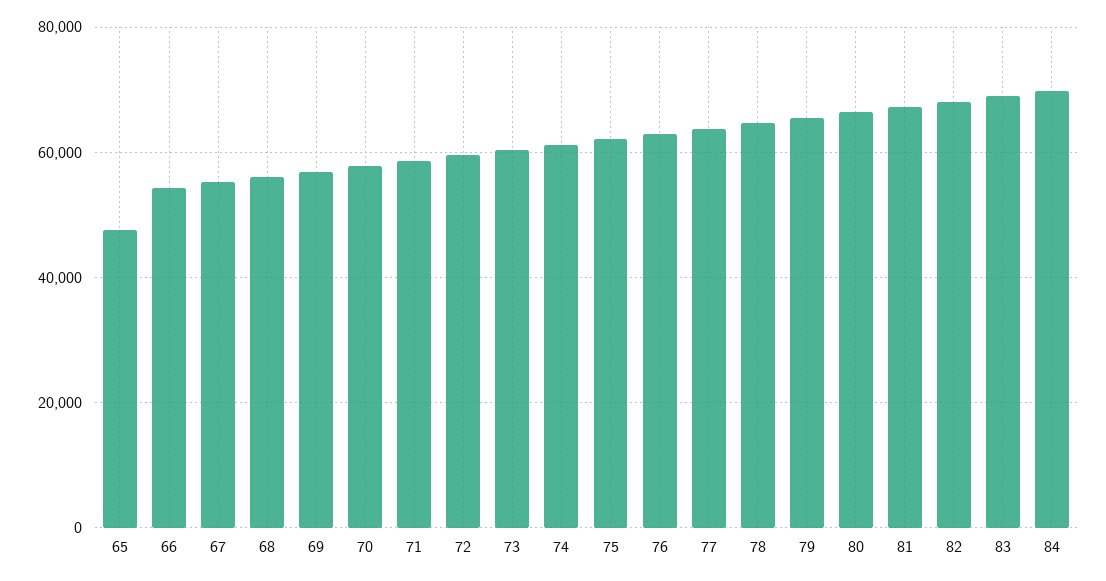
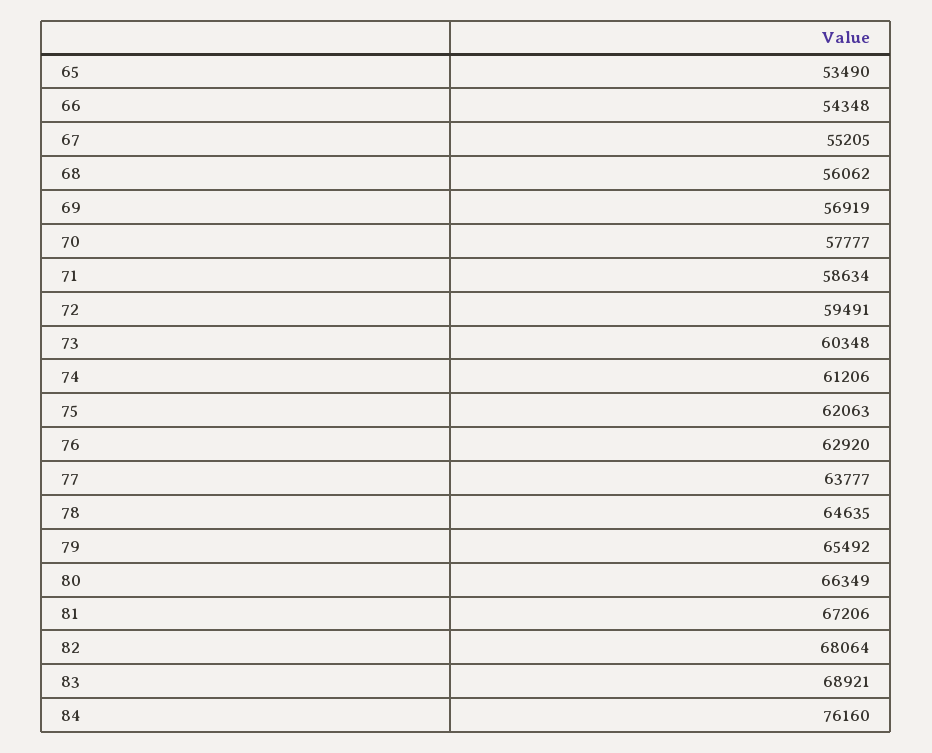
  {
-   "65": 48000,
+   "65": 53490,
    "66": 54348,
    "67": 55205,
    "68": 56062,
    "69": 56919,
    "70": 57777,
    "71": 58634,
    "72": 59491,
    "73": 60348,
    "74": 61206,
    "75": 62063,
    "76": 62920,
    "77": 63777,
    "78": 64635,
    "79": 65492,
    "80": 66349,
    "81": 67206,
    "82": 68064,
    "83": 68921,
-   "84": 70000
+   "84": 76160
  }

